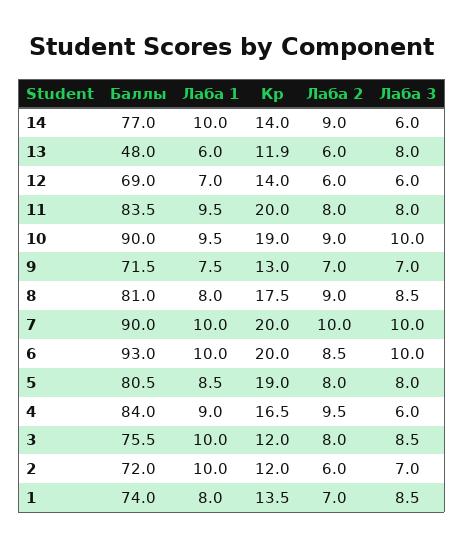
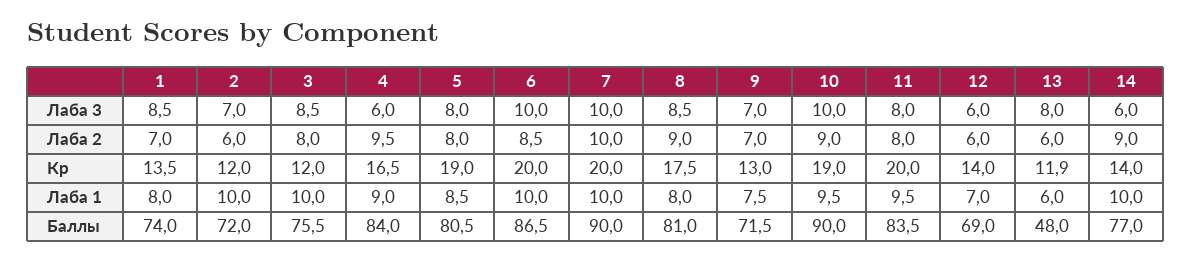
  {
    "Баллы": {
      "14": 77,
      "13": 48,
      "12": 69,
      "11": 83.5,
      "10": 90,
      "9": 71.5,
      "8": 81,
      "7": 90,
-     "6": 93,
+     "6": 86.5,
      "5": 80.5,
      "4": 84,
      "3": 75.5,
      "2": 72,
      "1": 74
    },
    "Лаба 1": {
      "14": 10,
      "13": 6,
      "12": 7,
      "11": 9.5,
      "10": 9.5,
      "9": 7.5,
      "8": 8,
      "7": 10,
      "6": 10,
      "5": 8.5,
      "4": 9,
      "3": 10,
      "2": 10,
      "1": 8
    },
    "Кр": {
      "14": 14,
      "13": 11.9,
      "12": 14,
      "11": 20,
      "10": 19,
      "9": 13,
      "8": 17.5,
      "7": 20,
      "6": 20,
      "5": 19,
      "4": 16.5,
      "3": 12,
      "2": 12,
      "1": 13.5
    },
    "Лаба 2": {
      "14": 9,
      "13": 6,
      "12": 6,
      "11": 8,
      "10": 9,
      "9": 7,
      "8": 9,
      "7": 10,
      "6": 8.5,
      "5": 8,
      "4": 9.5,
      "3": 8,
      "2": 6,
      "1": 7
    },
    "Лаба 3": {
      "14": 6,
      "13": 8,
      "12": 6,
      "11": 8,
      "10": 10,
      "9": 7,
      "8": 8.5,
      "7": 10,
      "6": 10,
      "5": 8,
      "4": 6,
      "3": 8.5,
      "2": 7,
      "1": 8.5
    }
  }

